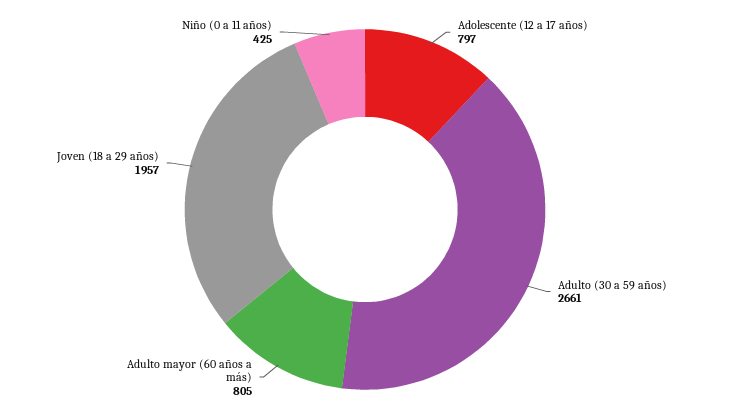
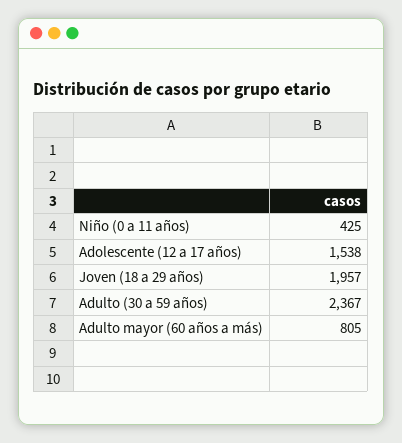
  {
-   "Adolescente (12 a 17 años)": 797,
+   "Adolescente (12 a 17 años)": 1538,
-   "Adulto (30 a 59 años)": 2661,
+   "Adulto (30 a 59 años)": 2367,
    "Adulto mayor (60 años a más)": 805,
    "Joven (18 a 29 años)": 1957,
    "Niño (0 a 11 años)": 425
  }

